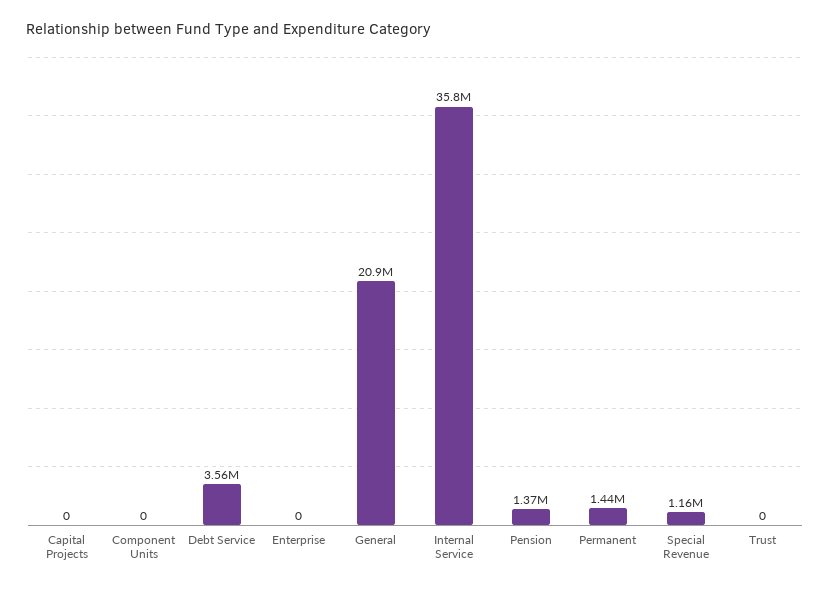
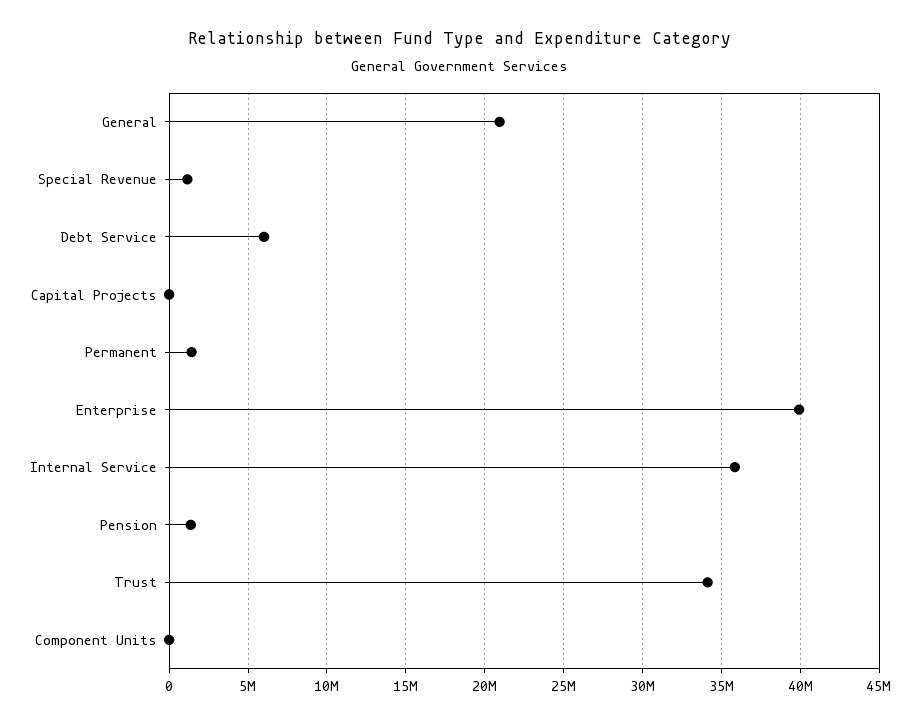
  {
    "Capital Projects": 0,
    "Component Units": 0,
-   "Debt Service": 3560000,
+   "Debt Service": 6000000,
-   "Enterprise": 0,
+   "Enterprise": 40000000,
    "General": 20900000,
    "Internal Service": 35800000,
    "Pension": 1370000,
    "Permanent": 1440000,
    "Special Revenue": 1160000,
-   "Trust": 0
+   "Trust": 34000000
  }

